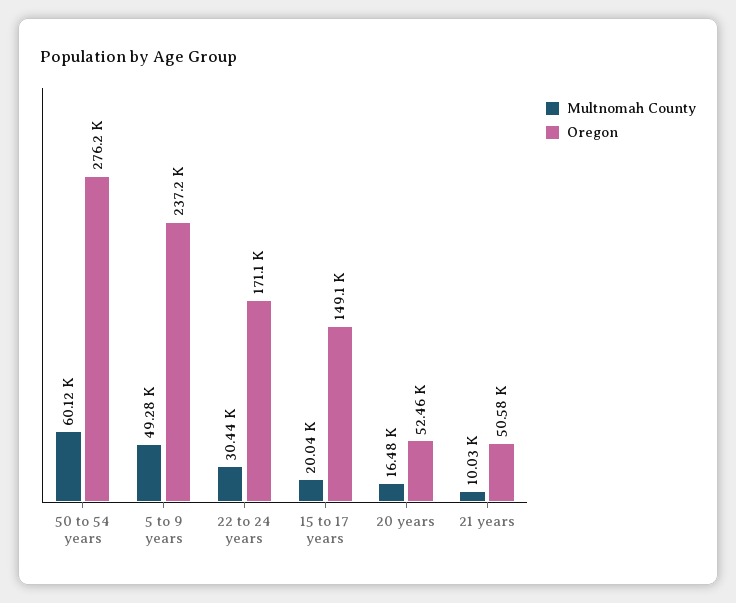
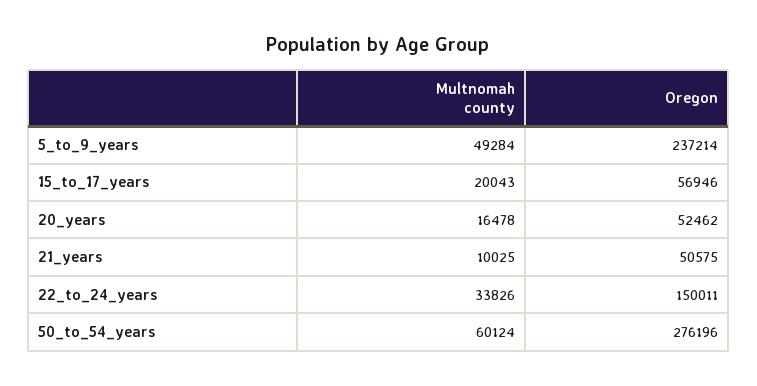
  {
    "Multnomah County": {
      "50 to 54 years": 60124,
      "5 to 9 years": 49284,
-     "22 to 24 years": 30440,
+     "22 to 24 years": 33826,
      "15 to 17 years": 20043,
      "20 years": 16478,
      "21 years": 10025
    },
    "Oregon": {
      "50 to 54 years": 276196,
      "5 to 9 years": 237214,
-     "22 to 24 years": 171100,
+     "22 to 24 years": 150011,
-     "15 to 17 years": 149100,
+     "15 to 17 years": 56946,
      "20 years": 52462,
      "21 years": 50575
    }
  }

